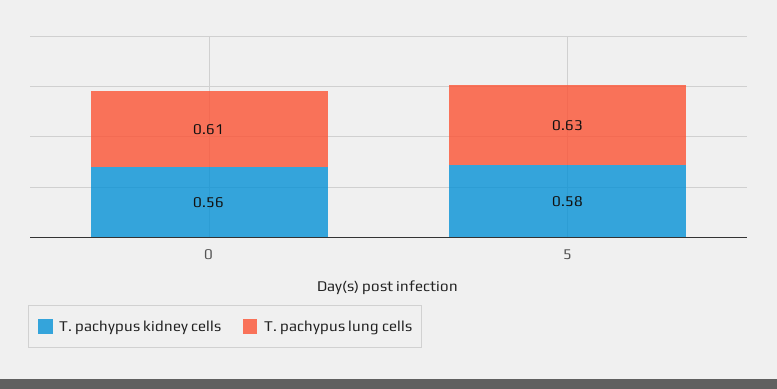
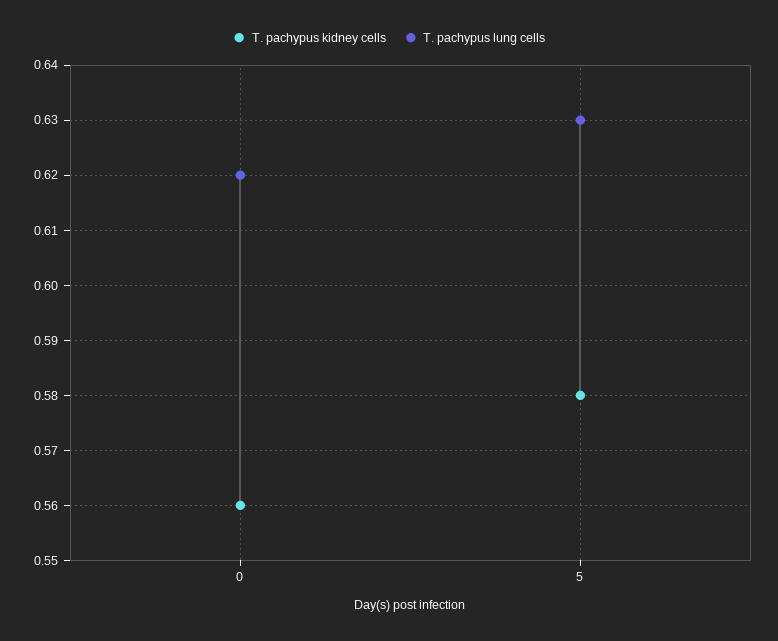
  {
    "T. pachypus kidney cells": {
      "0": 0.56,
      "5": 0.58
    },
    "T. pachypus lung cells": {
-     "0": 0.61,
+     "0": 0.62,
      "5": 0.63
    }
  }

